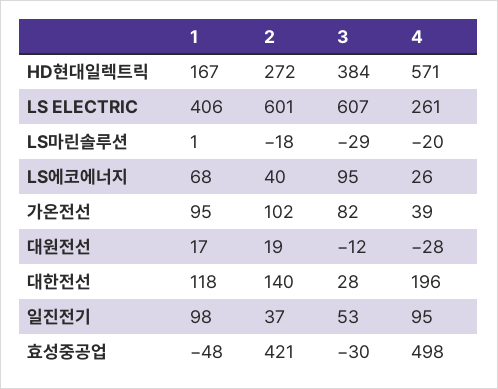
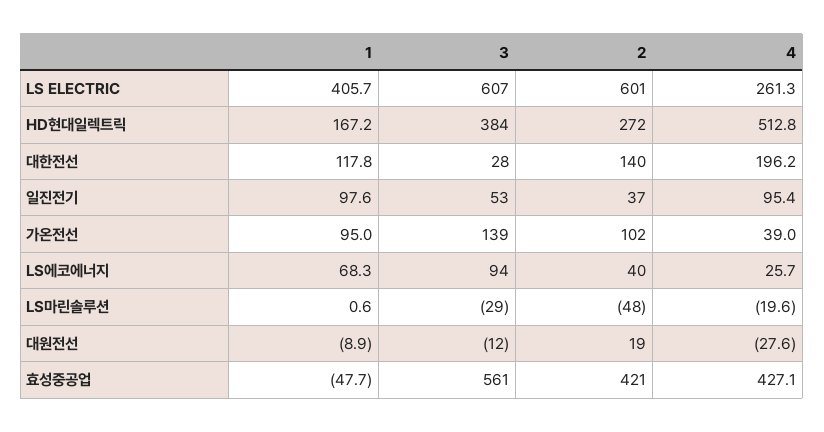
  {
    "1": {
      "HD현대일렉트릭": 167.2,
      "LS ELECTRIC": 405.7,
      "LS마린솔루션": 0.6,
      "LS에코에너지": 68.3,
      "가온전선": 95,
-     "대원전선": 17,
+     "대원전선": -8.9,
      "대한전선": 117.8,
      "일진전기": 97.6,
      "효성중공업": -47.7
    },
    "2": {
      "HD현대일렉트릭": 272,
      "LS ELECTRIC": 601,
-     "LS마린솔루션": -18,
+     "LS마린솔루션": -48,
      "LS에코에너지": 40,
      "가온전선": 102,
      "대원전선": 19,
      "대한전선": 140,
      "일진전기": 37,
      "효성중공업": 421
    },
    "3": {
      "HD현대일렉트릭": 384,
      "LS ELECTRIC": 607,
      "LS마린솔루션": -29,
-     "LS에코에너지": 95,
+     "LS에코에너지": 94,
-     "가온전선": 82,
+     "가온전선": 139,
      "대원전선": -12,
      "대한전선": 28,
      "일진전기": 53,
-     "효성중공업": -30
+     "효성중공업": 561
    },
    "4": {
-     "HD현대일렉트릭": 571,
+     "HD현대일렉트릭": 512.8,
      "LS ELECTRIC": 261.3,
      "LS마린솔루션": -19.6,
      "LS에코에너지": 25.7,
      "가온전선": 39,
      "대원전선": -27.6,
      "대한전선": 196.2,
      "일진전기": 95.4,
-     "효성중공업": 498
+     "효성중공업": 427.1
    }
  }

